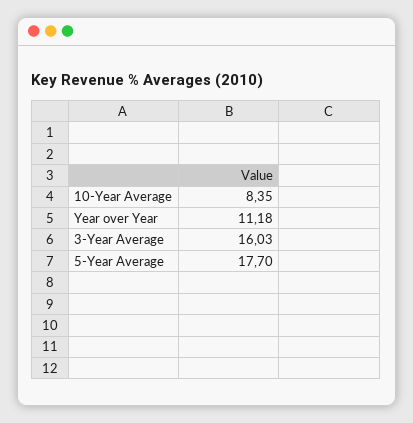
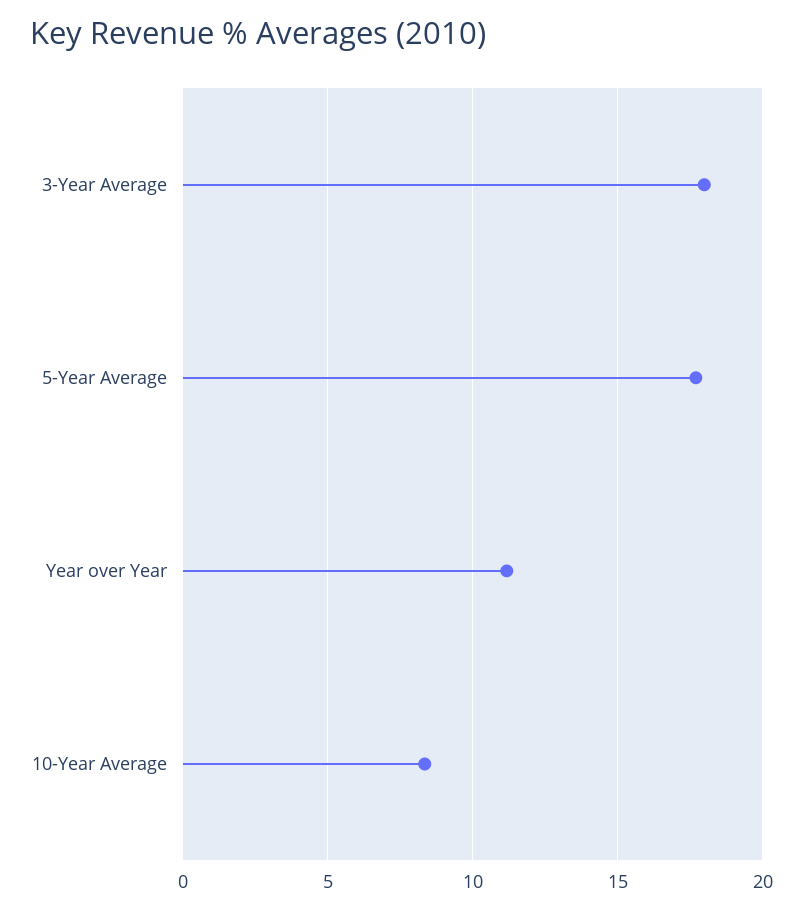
  {
    "10-Year Average": 8.35,
    "Year over Year": 11.18,
-   "3-Year Average": 16.03,
+   "3-Year Average": 18,
    "5-Year Average": 17.7
  }

